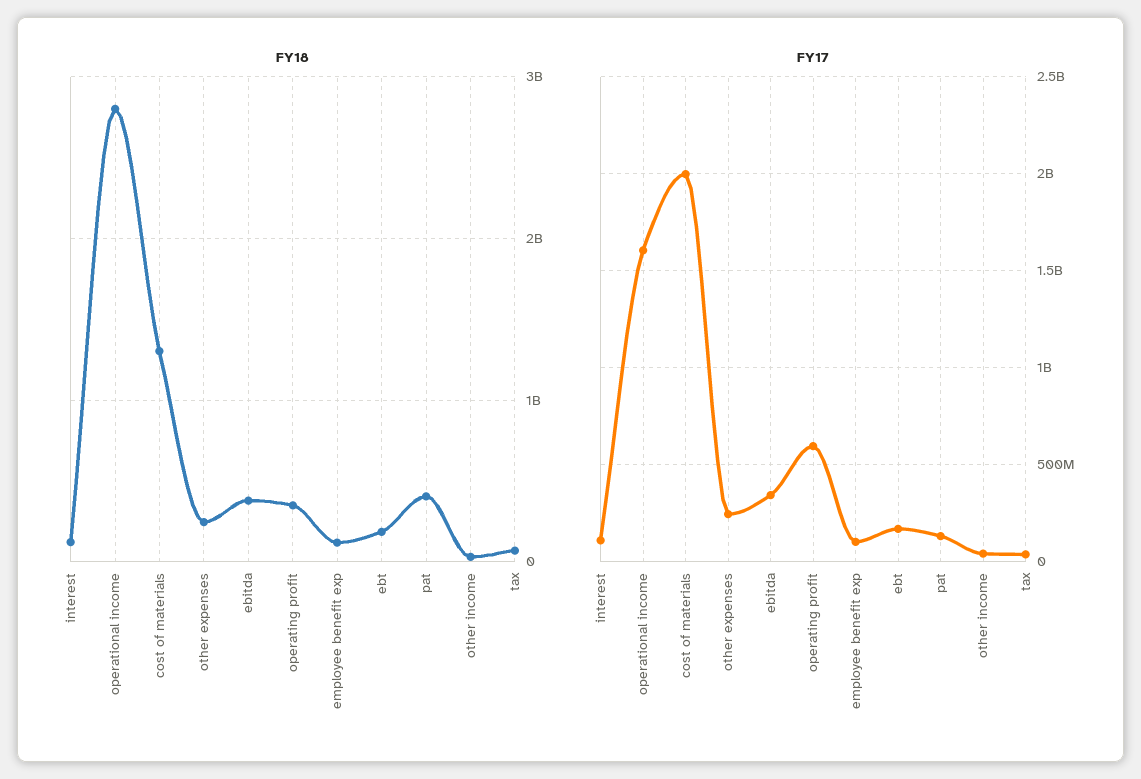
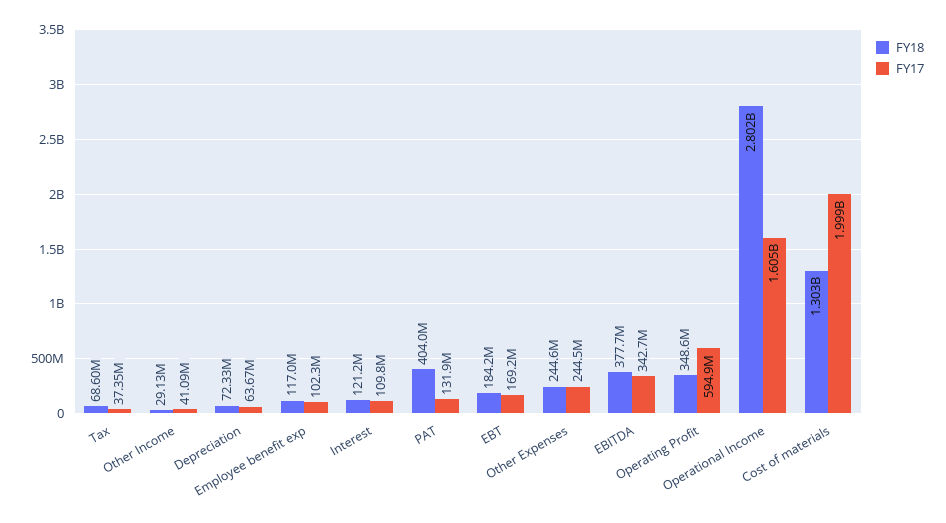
  {
    "FY18": {
      "interest": 121200000,
      "operational income": 2802000000,
      "cost of materials": 1303000000,
      "other expenses": 244600000,
      "ebitda": 377700000,
      "operating profit": 348600000,
      "employee benefit exp": 117000000,
      "ebt": 184200000,
      "pat": 404000000,
      "other income": 29130000,
-     "tax": 68600000
+     "tax": 68600000,
+     "Depreciation": 72330000
    },
    "FY17": {
      "interest": 109800000,
      "operational income": 1605000000,
      "cost of materials": 1999000000,
      "other expenses": 244500000,
      "ebitda": 342700000,
      "operating profit": 594900000,
      "employee benefit exp": 102300000,
      "ebt": 169200000,
      "pat": 131900000,
      "other income": 41090000,
-     "tax": 37350000
+     "tax": 37350000,
+     "Depreciation": 63670000
    }
  }

